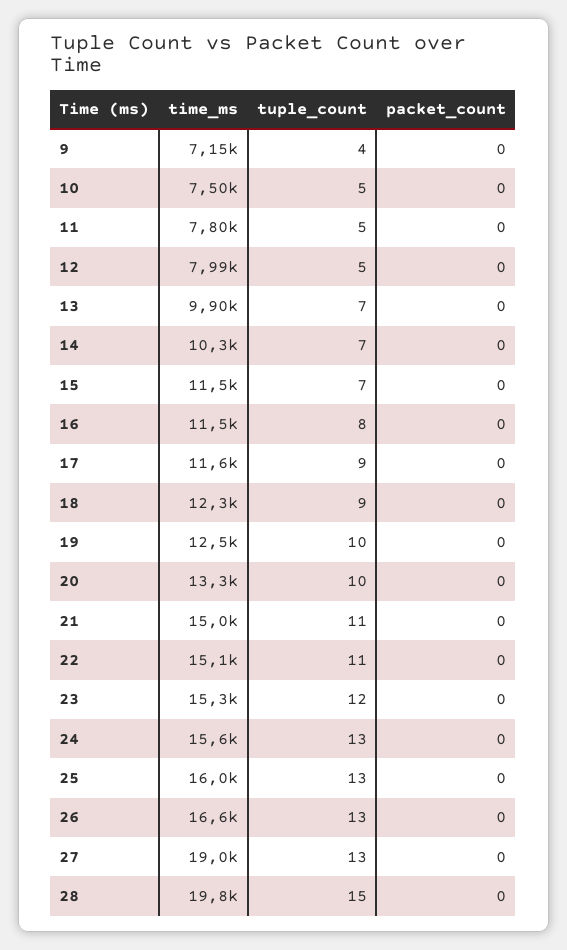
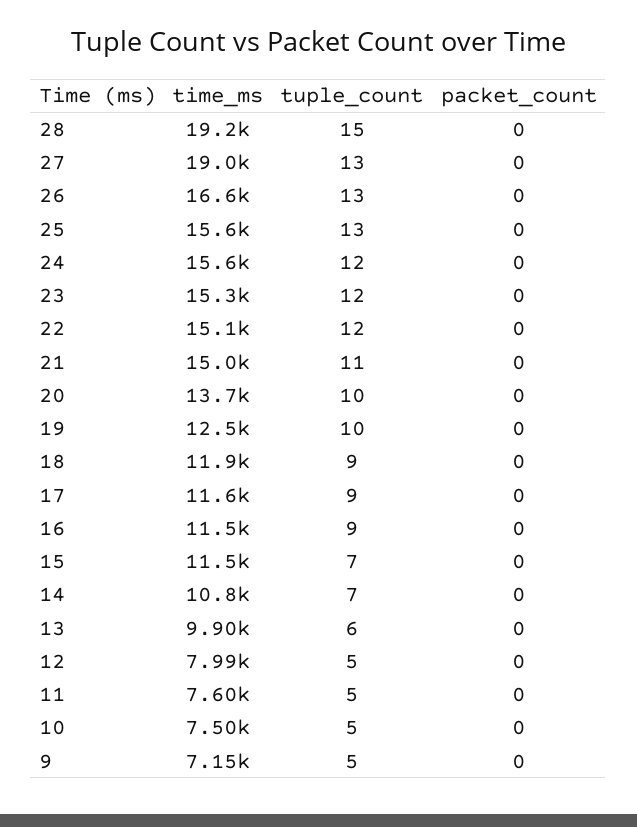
  {
    "time_ms": {
      "9": 7150,
      "10": 7500,
-     "11": 7800,
+     "11": 7600,
      "12": 7990,
      "13": 9900,
-     "14": 10300,
+     "14": 10800,
      "15": 11500,
      "16": 11500,
      "17": 11600,
-     "18": 12300,
+     "18": 11900,
      "19": 12500,
-     "20": 13300,
+     "20": 13700,
      "21": 15000,
      "22": 15100,
      "23": 15300,
      "24": 15600,
-     "25": 16000,
+     "25": 15600,
      "26": 16600,
      "27": 19000,
-     "28": 19800
+     "28": 19200
    },
    "tuple_count": {
-     "9": 4,
+     "9": 5,
      "10": 5,
      "11": 5,
      "12": 5,
-     "13": 7,
+     "13": 6,
      "14": 7,
      "15": 7,
-     "16": 8,
+     "16": 9,
      "17": 9,
      "18": 9,
      "19": 10,
      "20": 10,
      "21": 11,
-     "22": 11,
+     "22": 12,
      "23": 12,
-     "24": 13,
+     "24": 12,
      "25": 13,
      "26": 13,
      "27": 13,
      "28": 15
    },
    "packet_count": {
      "9": 0,
      "10": 0,
      "11": 0,
      "12": 0,
      "13": 0,
      "14": 0,
      "15": 0,
      "16": 0,
      "17": 0,
      "18": 0,
      "19": 0,
      "20": 0,
      "21": 0,
      "22": 0,
      "23": 0,
      "24": 0,
      "25": 0,
      "26": 0,
      "27": 0,
      "28": 0
    }
  }

